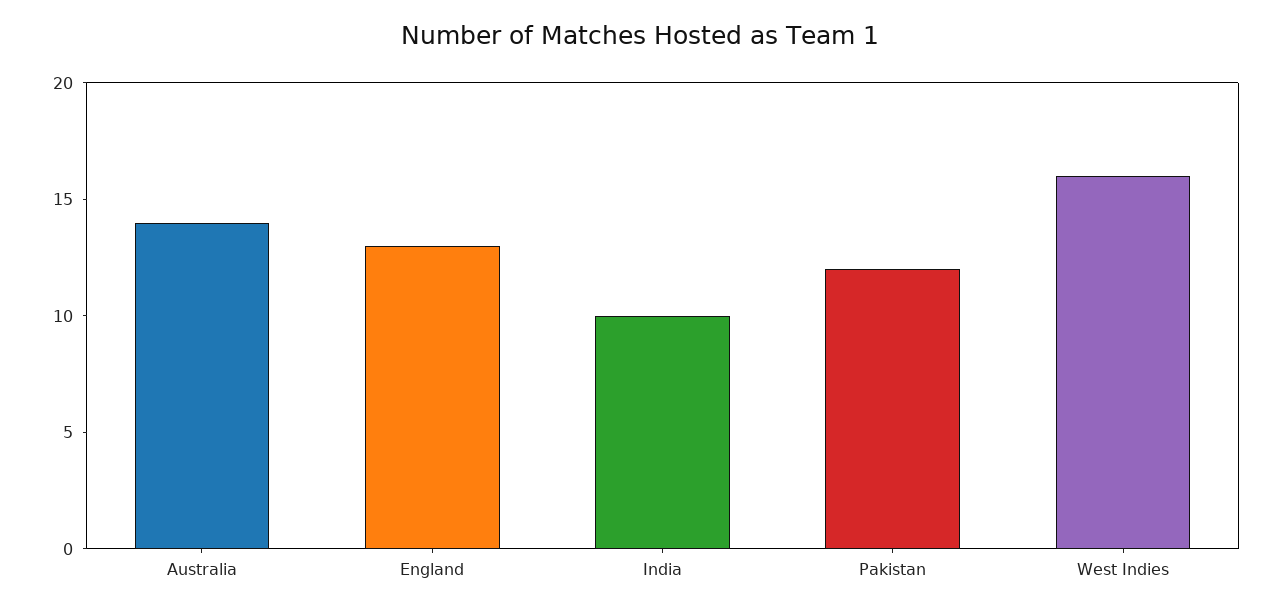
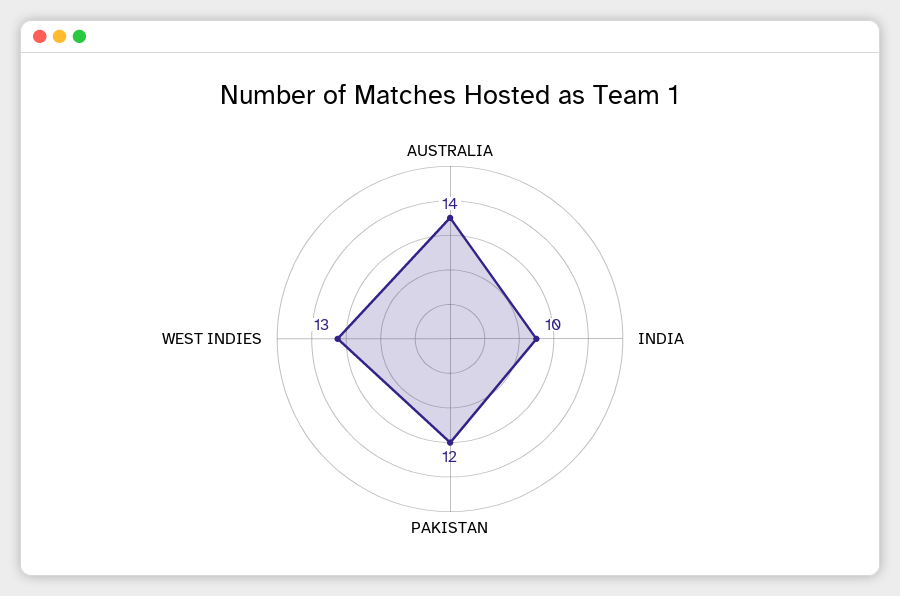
  {
    "Australia": 14,
-   "England": 13,
    "India": 10,
    "Pakistan": 12,
-   "West Indies": 16
+   "West Indies": 13
  }

